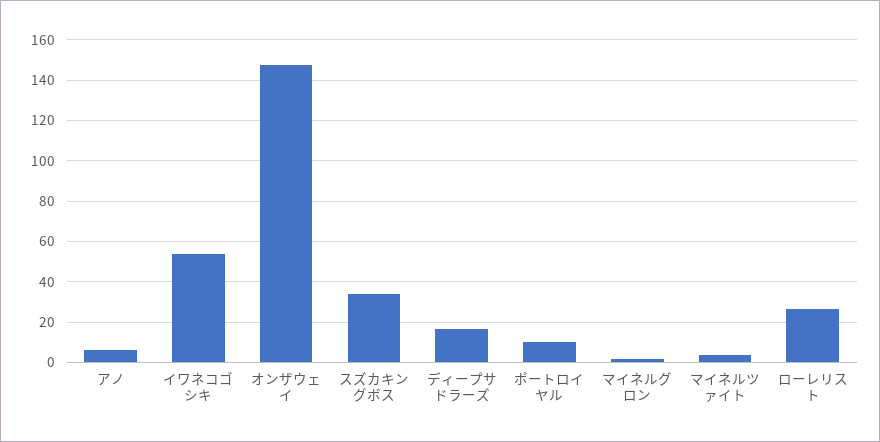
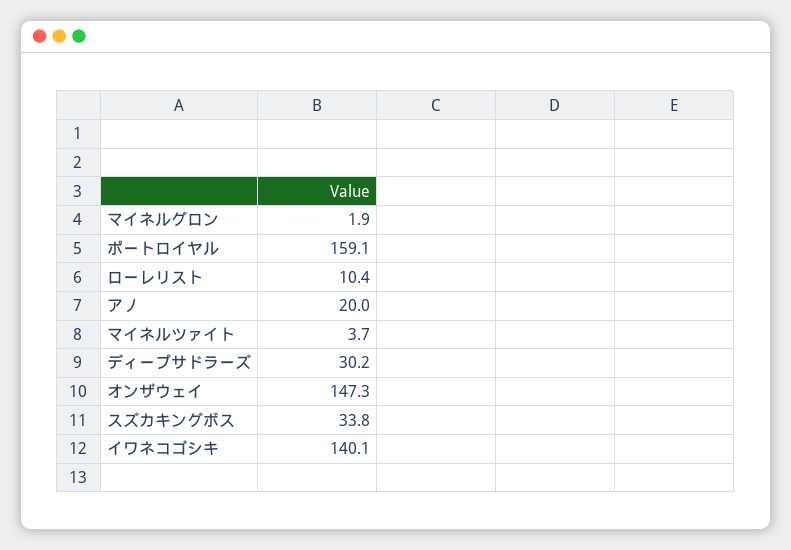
  {
-   "アノ": 5,
+   "アノ": 20,
-   "イワネコゴシキ": 55,
+   "イワネコゴシキ": 140.1,
    "オンザウェイ": 147.3,
    "スズカキングボス": 33.8,
-   "ディープサドラーズ": 15,
+   "ディープサドラーズ": 30.2,
-   "ポートロイヤル": 10,
+   "ポートロイヤル": 159.1,
    "マイネルグロン": 1.9,
    "マイネルツァイト": 3.7,
-   "ローレリスト": 25
+   "ローレリスト": 10.4
  }

